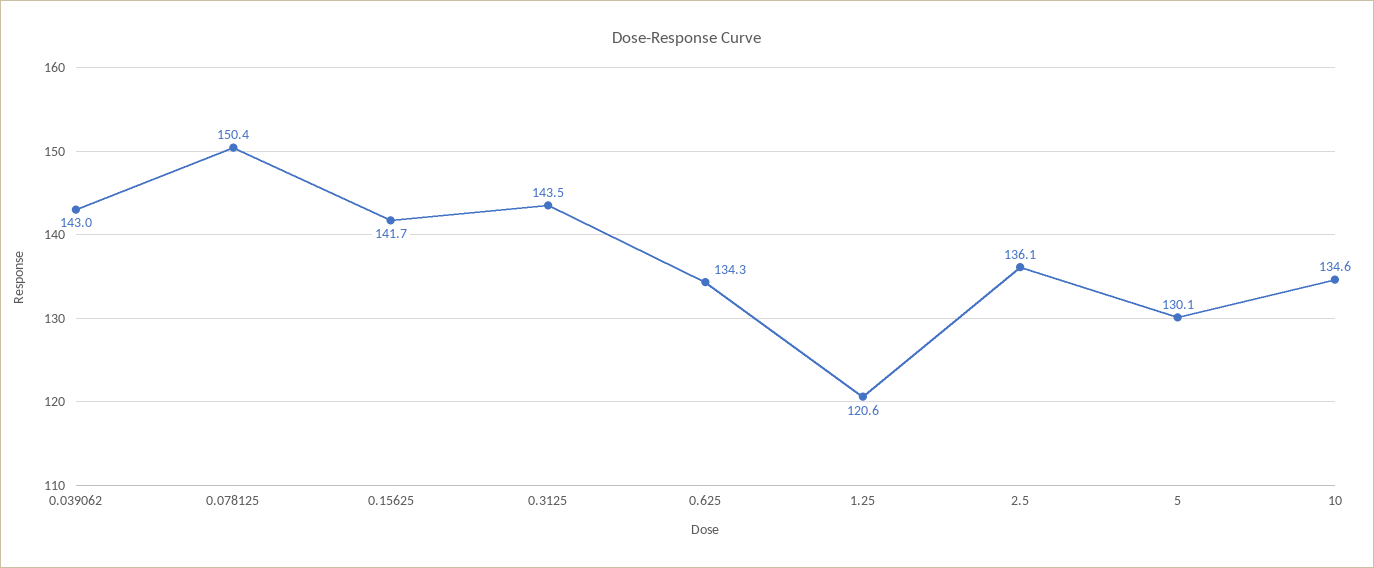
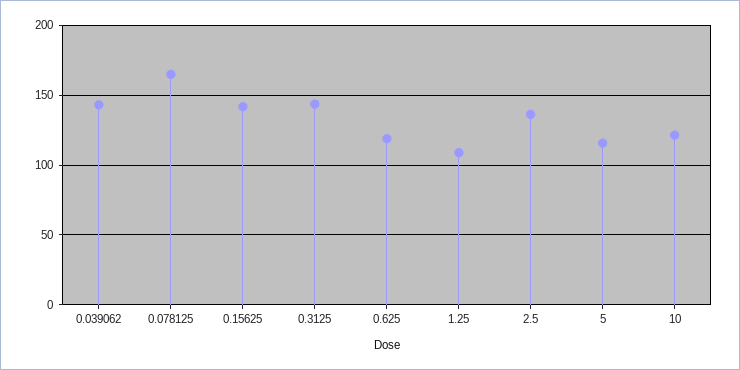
  {
    "0.039062": 143,
-   "0.078125": 150.4,
+   "0.078125": 165,
    "0.15625": 141.7,
    "0.3125": 143.5,
-   "0.625": 134.3,
+   "0.625": 120,
-   "1.25": 120.6,
+   "1.25": 110,
    "2.5": 136.1,
-   "5": 130.1,
+   "5": 115,
-   "10": 134.6
+   "10": 120
  }

